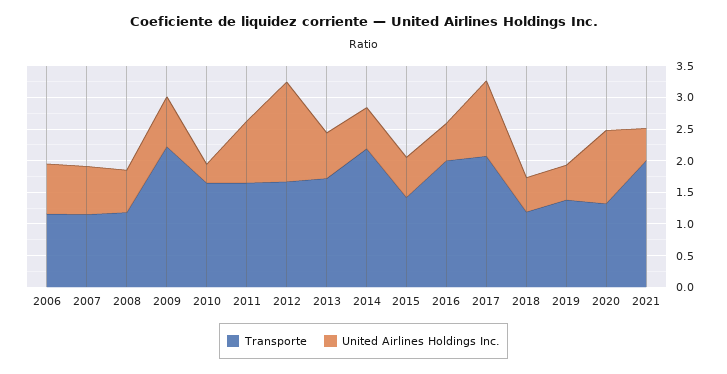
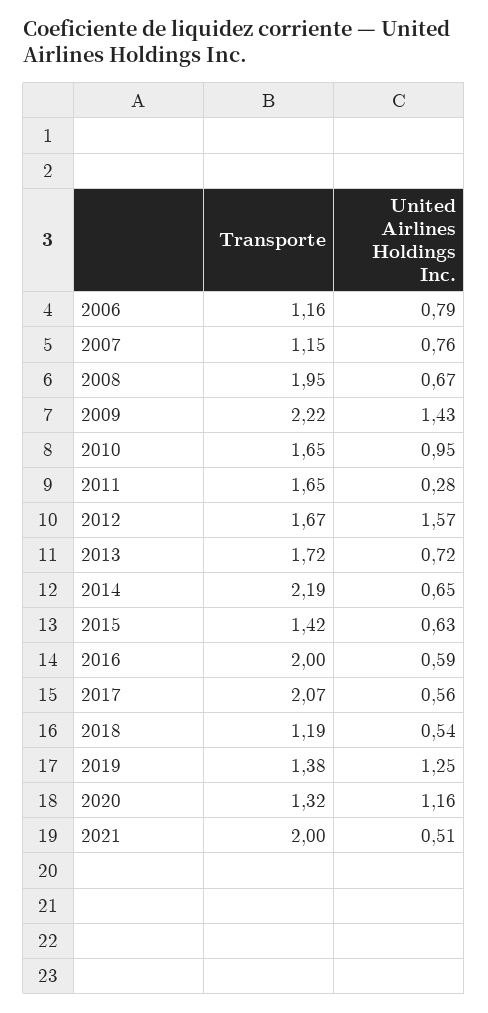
  {
    "Transporte": {
      "2006": 1.16,
      "2007": 1.15,
-     "2008": 1.25,
+     "2008": 1.95,
      "2009": 2.22,
      "2010": 1.65,
      "2011": 1.65,
      "2012": 1.67,
      "2013": 1.72,
      "2014": 2.19,
      "2015": 1.42,
      "2016": 2,
      "2017": 2.07,
      "2018": 1.19,
      "2019": 1.38,
      "2020": 1.32,
      "2021": 2
    },
    "United Airlines Holdings Inc.": {
      "2006": 0.79,
      "2007": 0.76,
      "2008": 0.67,
-     "2009": 0.75,
+     "2009": 1.43,
-     "2010": 0.25,
+     "2010": 0.95,
-     "2011": 1,
+     "2011": 0.28,
      "2012": 1.57,
      "2013": 0.72,
      "2014": 0.65,
      "2015": 0.63,
      "2016": 0.59,
-     "2017": 1.25,
+     "2017": 0.56,
      "2018": 0.54,
-     "2019": 0.5,
+     "2019": 1.25,
      "2020": 1.16,
      "2021": 0.51
    }
  }

